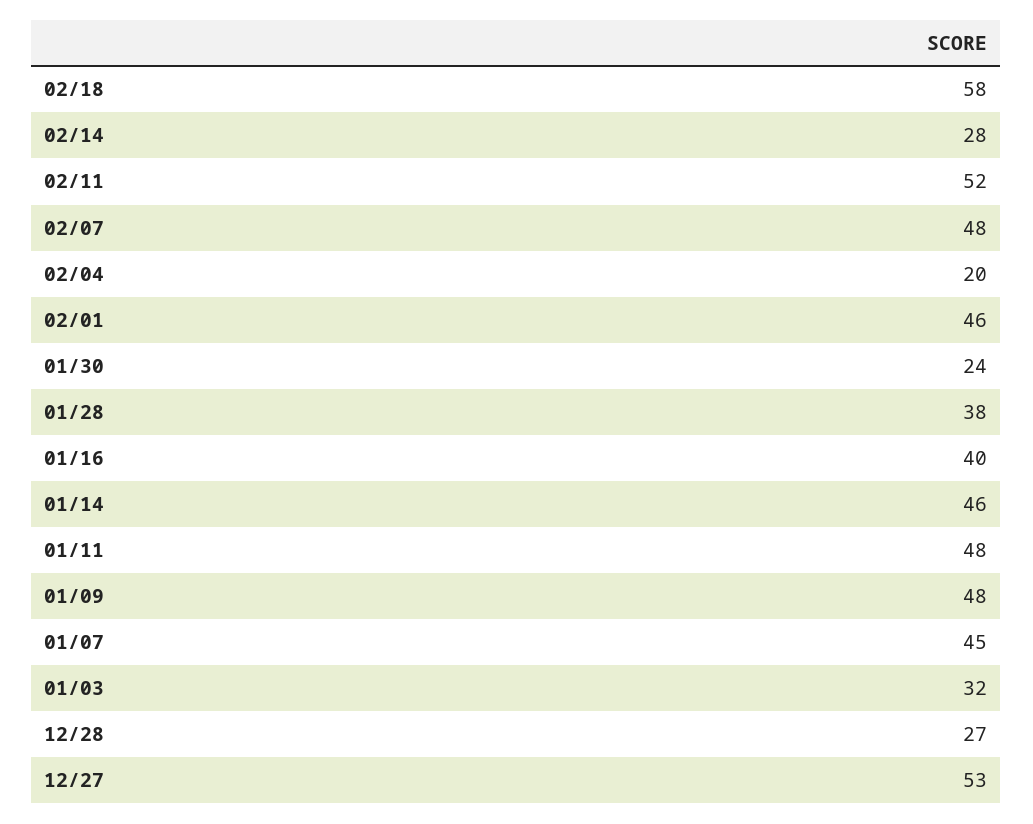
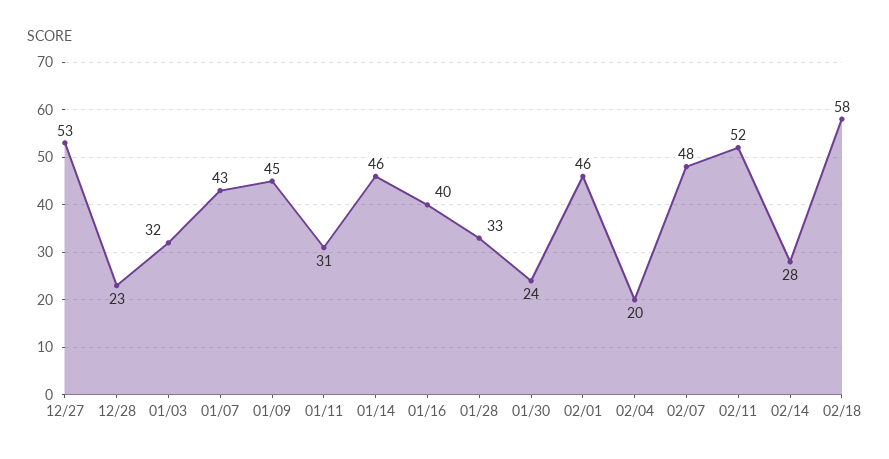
  {
    "02/18": 58,
    "02/14": 28,
    "02/11": 52,
    "02/07": 48,
    "02/04": 20,
    "02/01": 46,
    "01/30": 24,
-   "01/28": 38,
+   "01/28": 33,
    "01/16": 40,
    "01/14": 46,
-   "01/11": 48,
+   "01/11": 31,
-   "01/09": 48,
+   "01/09": 45,
-   "01/07": 45,
+   "01/07": 43,
    "01/03": 32,
-   "12/28": 27,
+   "12/28": 23,
    "12/27": 53
  }

